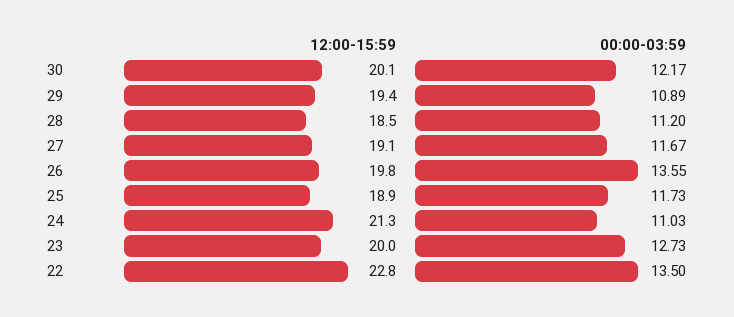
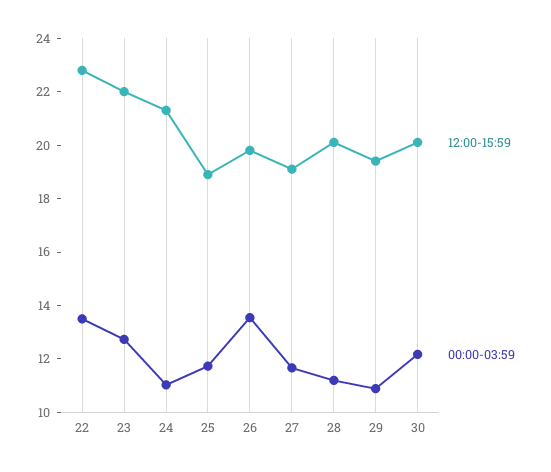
  {
    "12:00-15:59": {
      "30": 20.1,
      "29": 19.4,
-     "28": 18.5,
+     "28": 20,
      "27": 19.1,
      "26": 19.8,
      "25": 18.9,
      "24": 21.3,
-     "23": 20,
+     "23": 22,
      "22": 22.8
    },
    "00:00-03:59": {
      "30": 12.17,
      "29": 10.89,
      "28": 11.2,
      "27": 11.67,
      "26": 13.55,
      "25": 11.73,
      "24": 11.03,
      "23": 12.73,
      "22": 13.5
    }
  }

